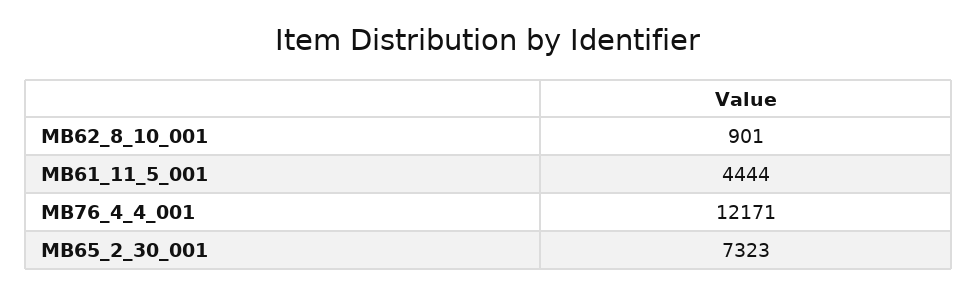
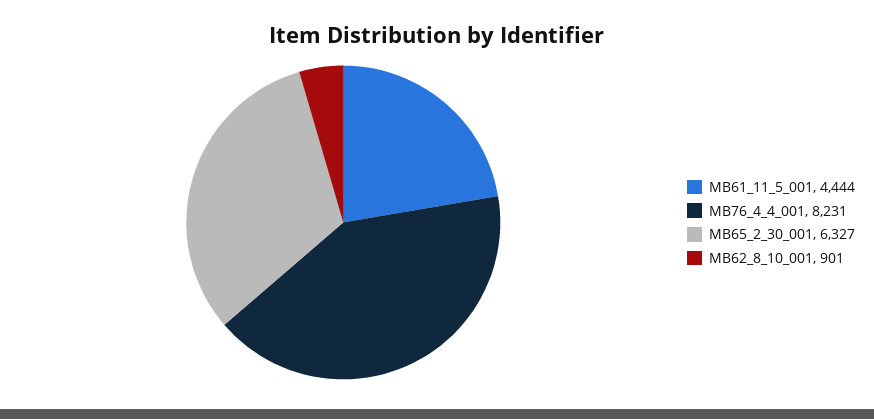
  {
    "MB62_8_10_001": 901,
    "MB61_11_5_001": 4444,
-   "MB76_4_4_001": 12171,
+   "MB76_4_4_001": 8231,
-   "MB65_2_30_001": 7323
+   "MB65_2_30_001": 6327
  }

